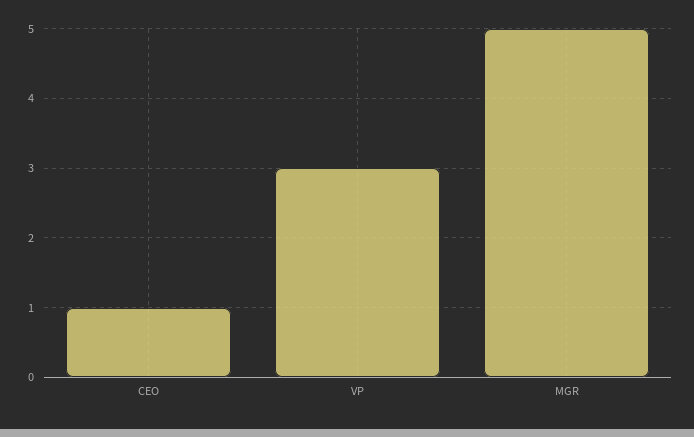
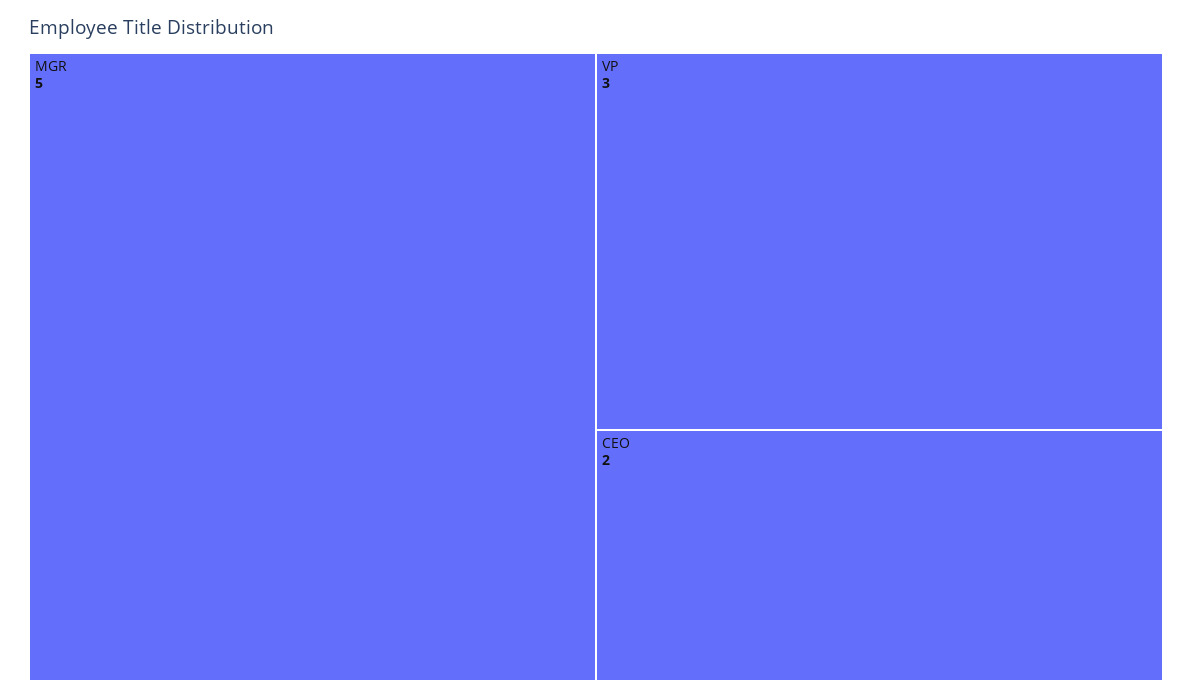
  {
-   "CEO": 1,
+   "CEO": 2,
    "VP": 3,
    "MGR": 5
  }

